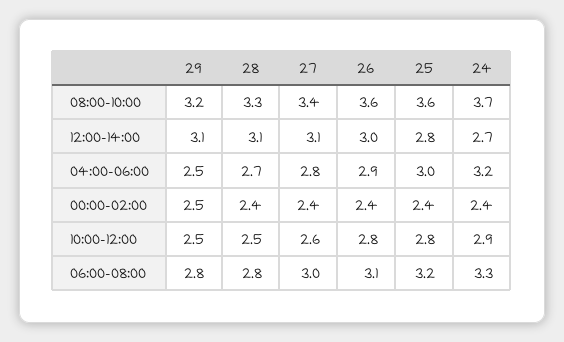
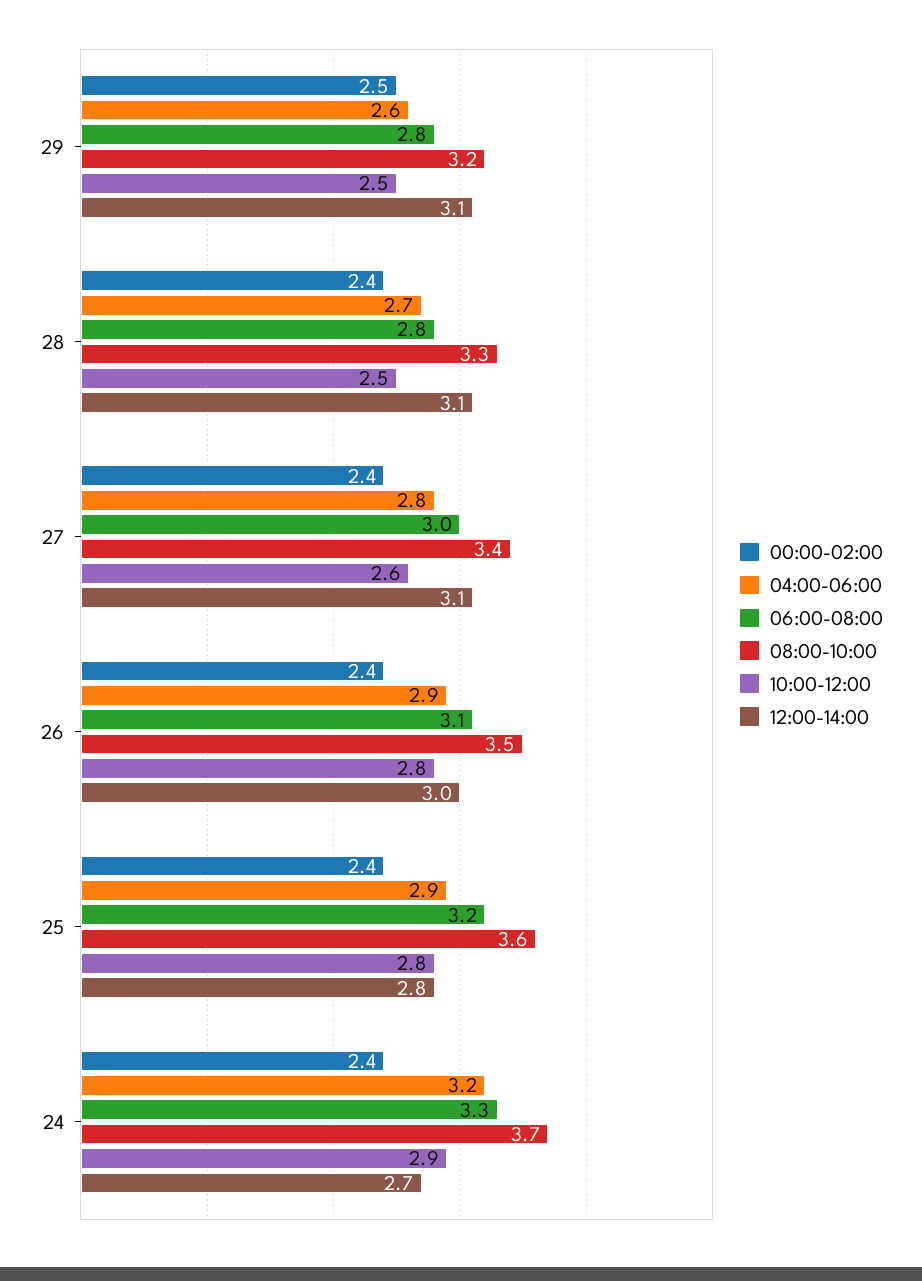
  {
    "08:00-10:00": {
      "29": 3.2,
      "28": 3.3,
      "27": 3.4,
-     "26": 3.6,
+     "26": 3.5,
      "25": 3.6,
      "24": 3.7
    },
    "12:00-14:00": {
      "29": 3.1,
      "28": 3.1,
      "27": 3.1,
      "26": 3,
      "25": 2.8,
      "24": 2.7
    },
    "04:00-06:00": {
-     "29": 2.5,
+     "29": 2.6,
      "28": 2.7,
      "27": 2.8,
      "26": 2.9,
-     "25": 3,
+     "25": 2.9,
      "24": 3.2
    },
    "00:00-02:00": {
      "29": 2.5,
      "28": 2.4,
      "27": 2.4,
      "26": 2.4,
      "25": 2.4,
      "24": 2.4
    },
    "10:00-12:00": {
      "29": 2.5,
      "28": 2.5,
      "27": 2.6,
      "26": 2.8,
      "25": 2.8,
      "24": 2.9
    },
    "06:00-08:00": {
      "29": 2.8,
      "28": 2.8,
      "27": 3,
      "26": 3.1,
      "25": 3.2,
      "24": 3.3
    }
  }

